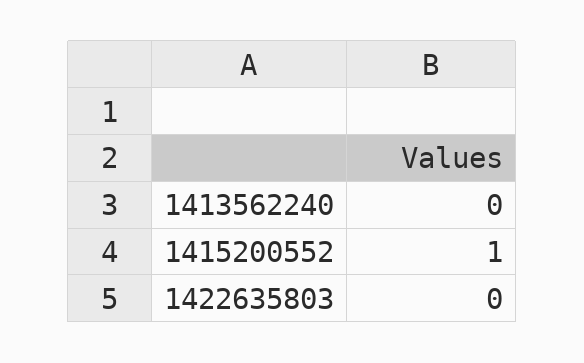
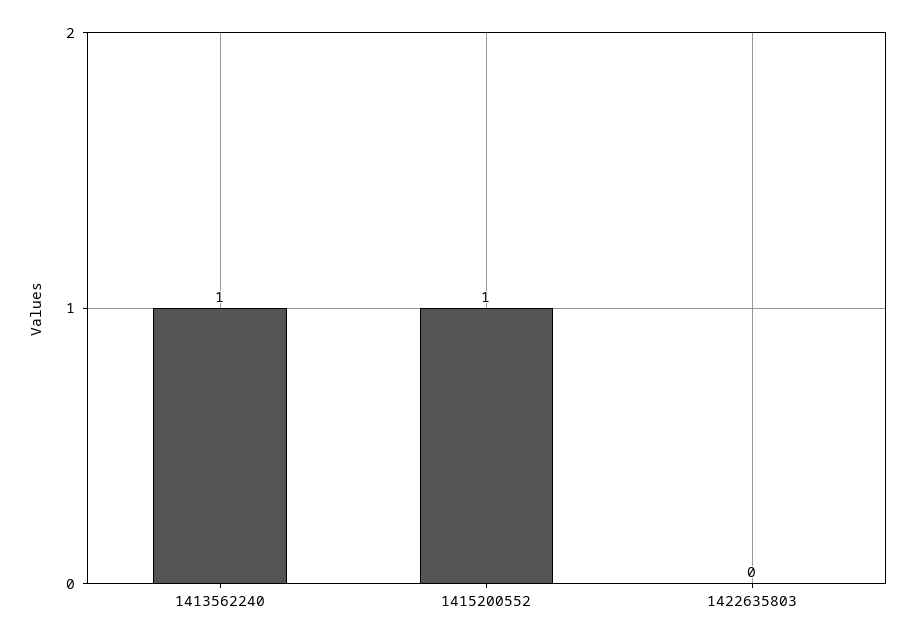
  {
-   "1413562240": 0,
+   "1413562240": 1,
    "1415200552": 1,
    "1422635803": 0
  }

